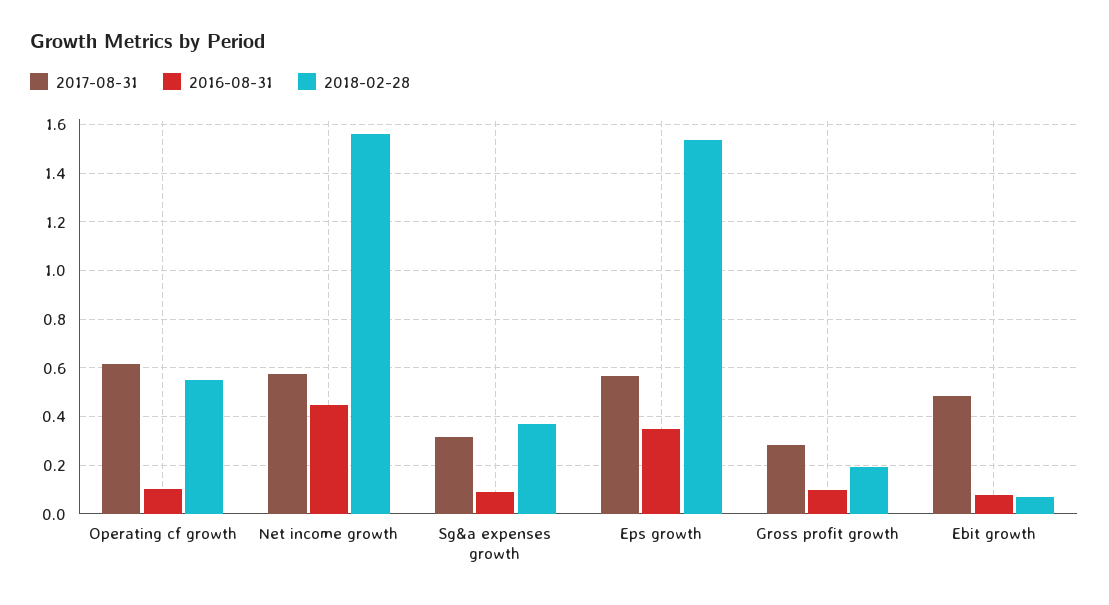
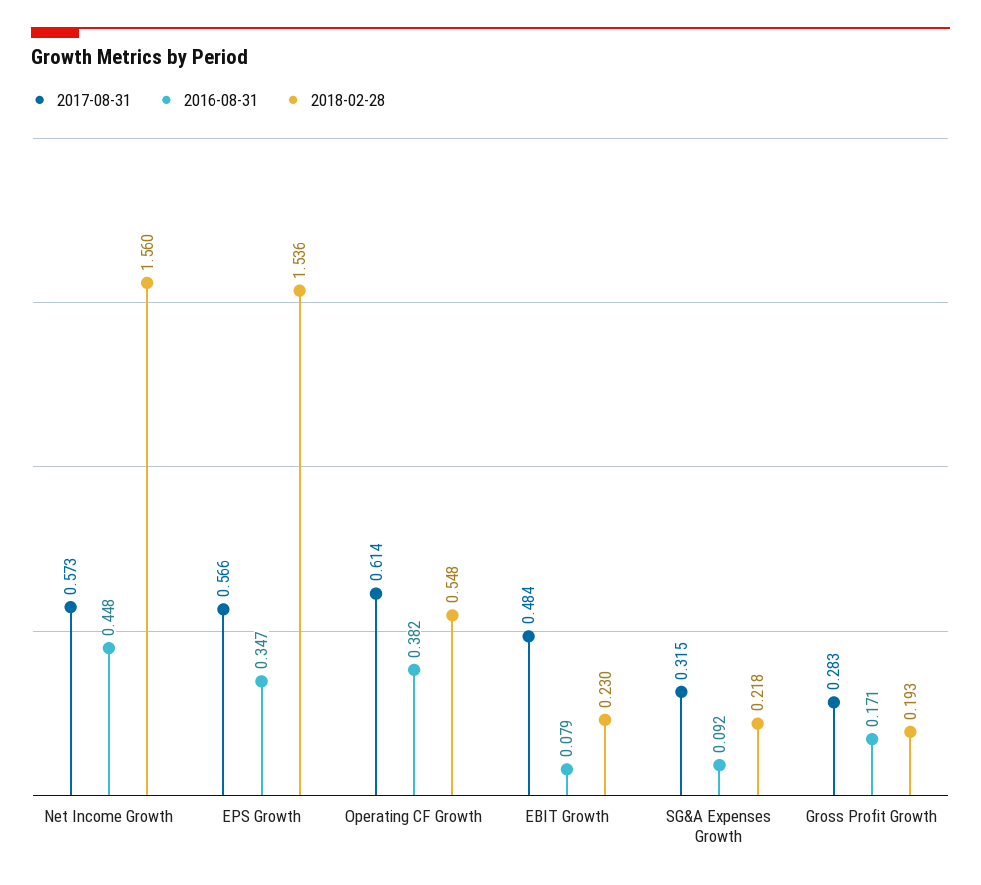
  {
    "2017-08-31": {
      "Operating cf growth": 0.614,
      "Net income growth": 0.573,
      "Sg&a expenses growth": 0.315,
      "Eps growth": 0.566,
      "Gross profit growth": 0.283,
      "Ebit growth": 0.484
    },
    "2016-08-31": {
-     "Operating cf growth": 0.1,
+     "Operating cf growth": 0.382,
      "Net income growth": 0.448,
      "Sg&a expenses growth": 0.092,
      "Eps growth": 0.347,
-     "Gross profit growth": 0.1,
+     "Gross profit growth": 0.171,
      "Ebit growth": 0.079
    },
    "2018-02-28": {
      "Operating cf growth": 0.548,
      "Net income growth": 1.56,
-     "Sg&a expenses growth": 0.375,
+     "Sg&a expenses growth": 0.218,
      "Eps growth": 1.536,
      "Gross profit growth": 0.193,
-     "Ebit growth": 0.075
+     "Ebit growth": 0.23
    }
  }

